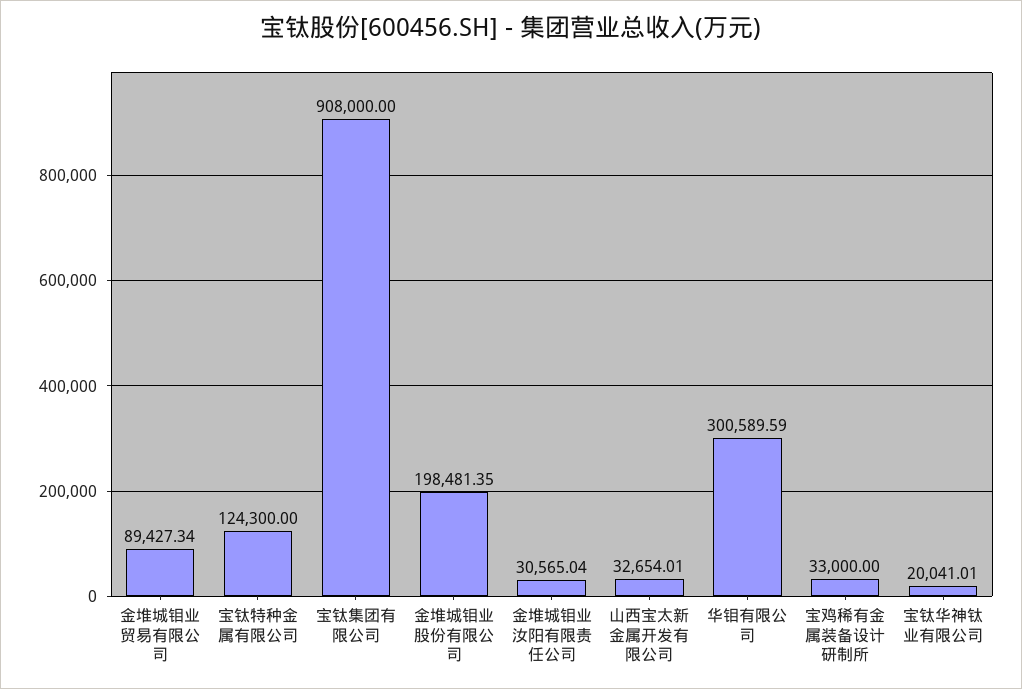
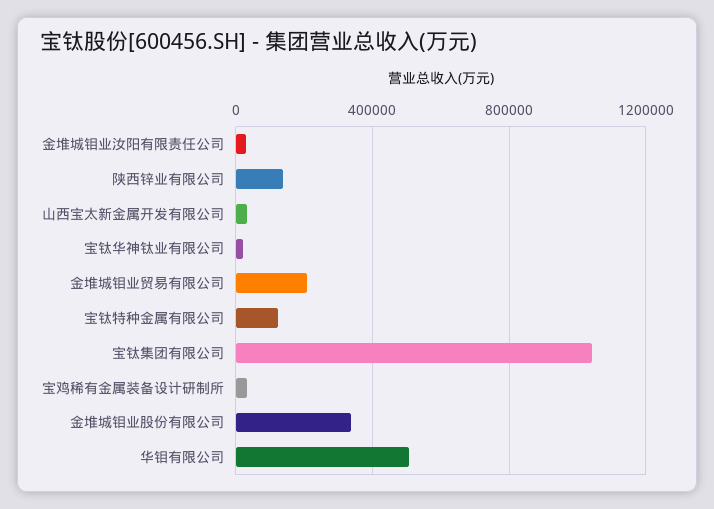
  {
-   "金堆城钼业贸易有限公司": 89427.34,
+   "金堆城钼业贸易有限公司": 200000,
    "宝钛特种金属有限公司": 124300,
-   "宝钛集团有限公司": 908000,
+   "宝钛集团有限公司": 1050000,
-   "金堆城钼业股份有限公司": 198481.35,
+   "金堆城钼业股份有限公司": 350000,
    "金堆城钼业汝阳有限责任公司": 30565.04,
    "山西宝太新金属开发有限公司": 32654.01,
-   "华钼有限公司": 300589.59,
+   "华钼有限公司": 500000,
    "宝鸡稀有金属装备设计研制所": 33000,
-   "宝钛华神钛业有限公司": 20041.01
+   "宝钛华神钛业有限公司": 20041.01,
+   "陕西锌业有限公司": 150000
  }

